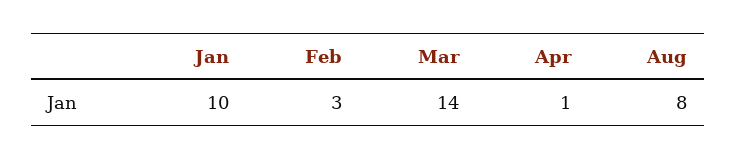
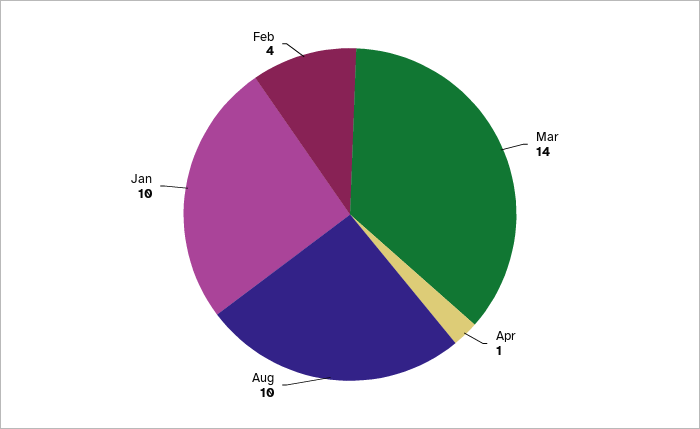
  {
    "Jan": 10,
-   "Feb": 3,
+   "Feb": 4,
    "Mar": 14,
    "Apr": 1,
-   "Aug": 8
+   "Aug": 10
  }

